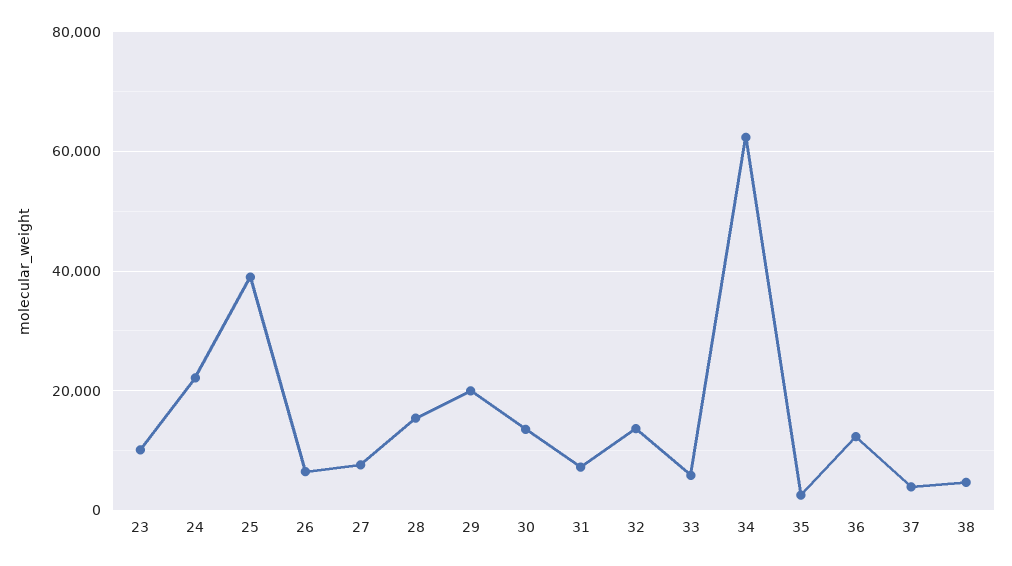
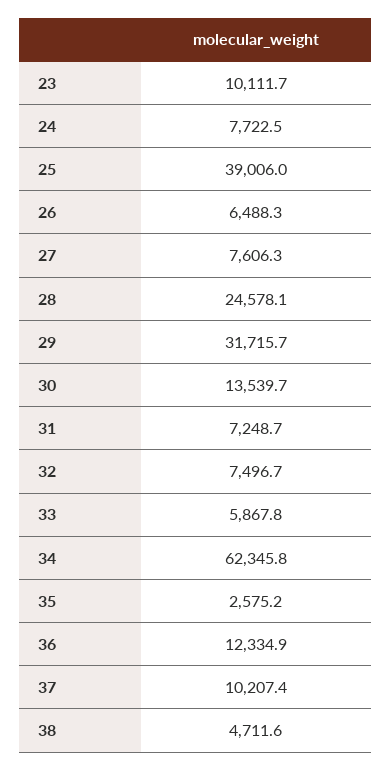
  {
    "23": 10111.7,
-   "24": 22000,
+   "24": 7722.5,
    "25": 39006,
    "26": 6488.3,
    "27": 7606.3,
-   "28": 16000,
+   "28": 24578.1,
-   "29": 20000,
+   "29": 31715.7,
    "30": 13539.7,
    "31": 7248.7,
-   "32": 14000,
+   "32": 7496.7,
    "33": 5867.8,
    "34": 62345.8,
    "35": 2575.2,
    "36": 12334.9,
-   "37": 4000,
+   "37": 10207.4,
    "38": 4711.6
  }

